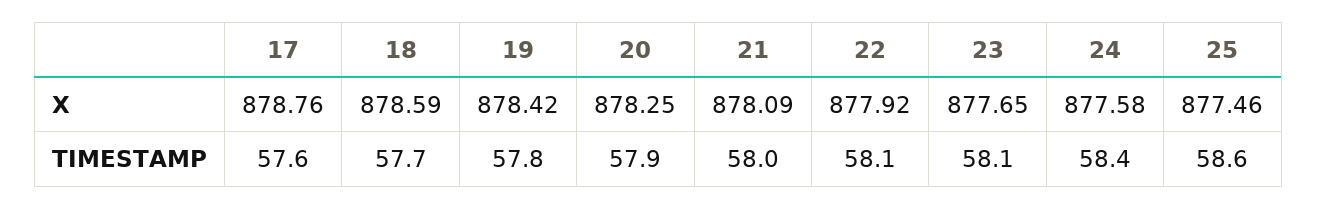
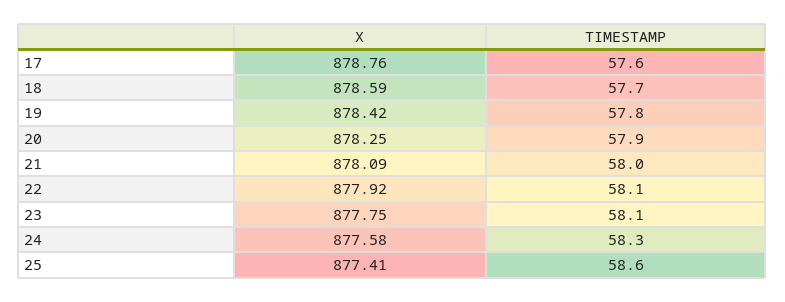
  {
    "17": {
      "X": 878.76,
      "TIMESTAMP": 57.6
    },
    "18": {
      "X": 878.59,
      "TIMESTAMP": 57.7
    },
    "19": {
      "X": 878.42,
      "TIMESTAMP": 57.8
    },
    "20": {
      "X": 878.25,
      "TIMESTAMP": 57.9
    },
    "21": {
      "X": 878.09,
      "TIMESTAMP": 58
    },
    "22": {
      "X": 877.92,
      "TIMESTAMP": 58.1
    },
    "23": {
-     "X": 877.65,
+     "X": 877.75,
      "TIMESTAMP": 58.1
    },
    "24": {
      "X": 877.58,
-     "TIMESTAMP": 58.4
+     "TIMESTAMP": 58.3
    },
    "25": {
-     "X": 877.46,
+     "X": 877.41,
      "TIMESTAMP": 58.6
    }
  }

